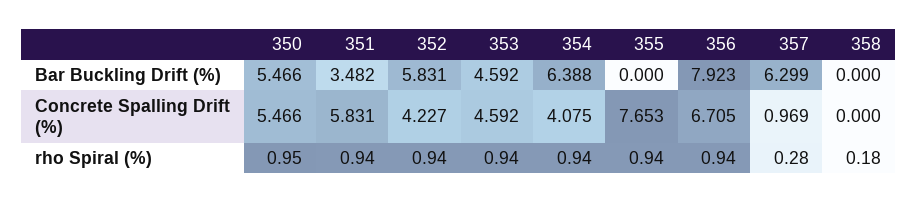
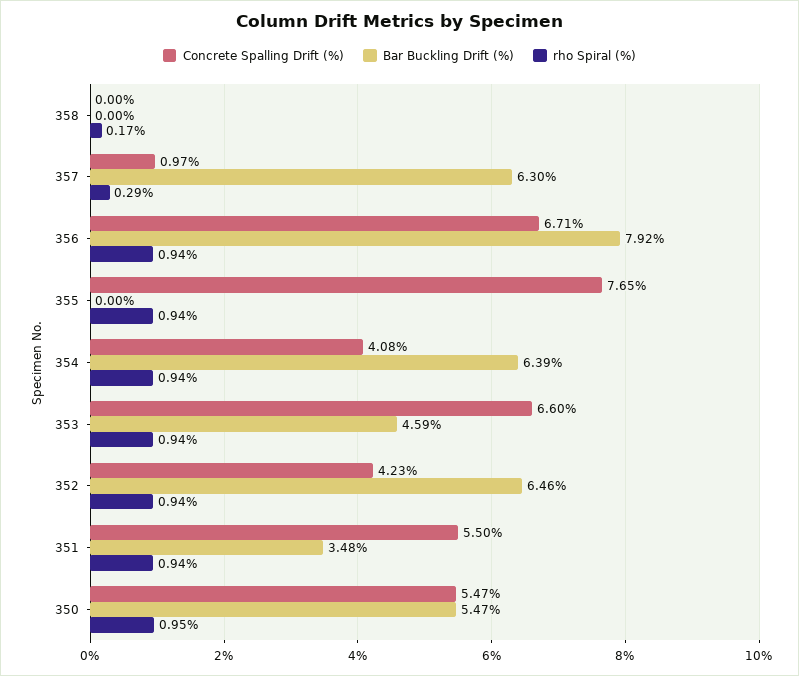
  {
    "Bar Buckling Drift (%)": {
      "350": 5.466,
      "351": 3.482,
-     "352": 5.831,
+     "352": 6.46,
      "353": 4.592,
      "354": 6.388,
      "355": 0,
      "356": 7.923,
      "357": 6.299,
      "358": 0
    },
    "Concrete Spalling Drift (%)": {
      "350": 5.466,
-     "351": 5.831,
+     "351": 5.5,
      "352": 4.227,
-     "353": 4.592,
+     "353": 6.6,
      "354": 4.075,
      "355": 7.653,
      "356": 6.705,
      "357": 0.969,
      "358": 0
    },
    "rho Spiral (%)": {
      "350": 0.95,
      "351": 0.94,
      "352": 0.94,
      "353": 0.94,
      "354": 0.94,
      "355": 0.94,
      "356": 0.94,
-     "357": 0.28,
+     "357": 0.29,
-     "358": 0.18
+     "358": 0.17
    }
  }

